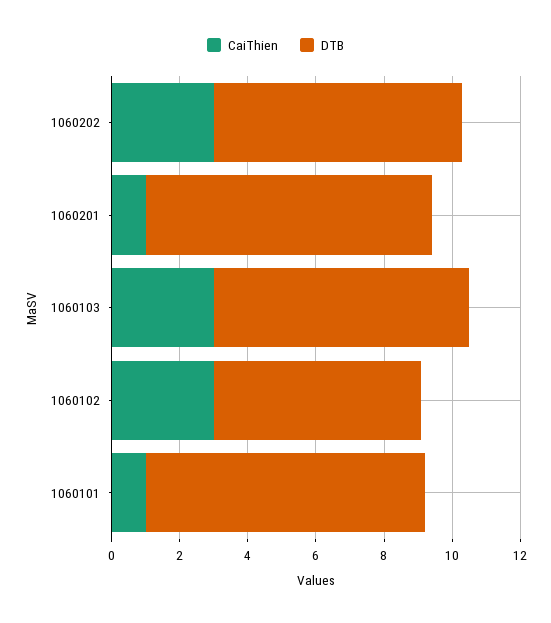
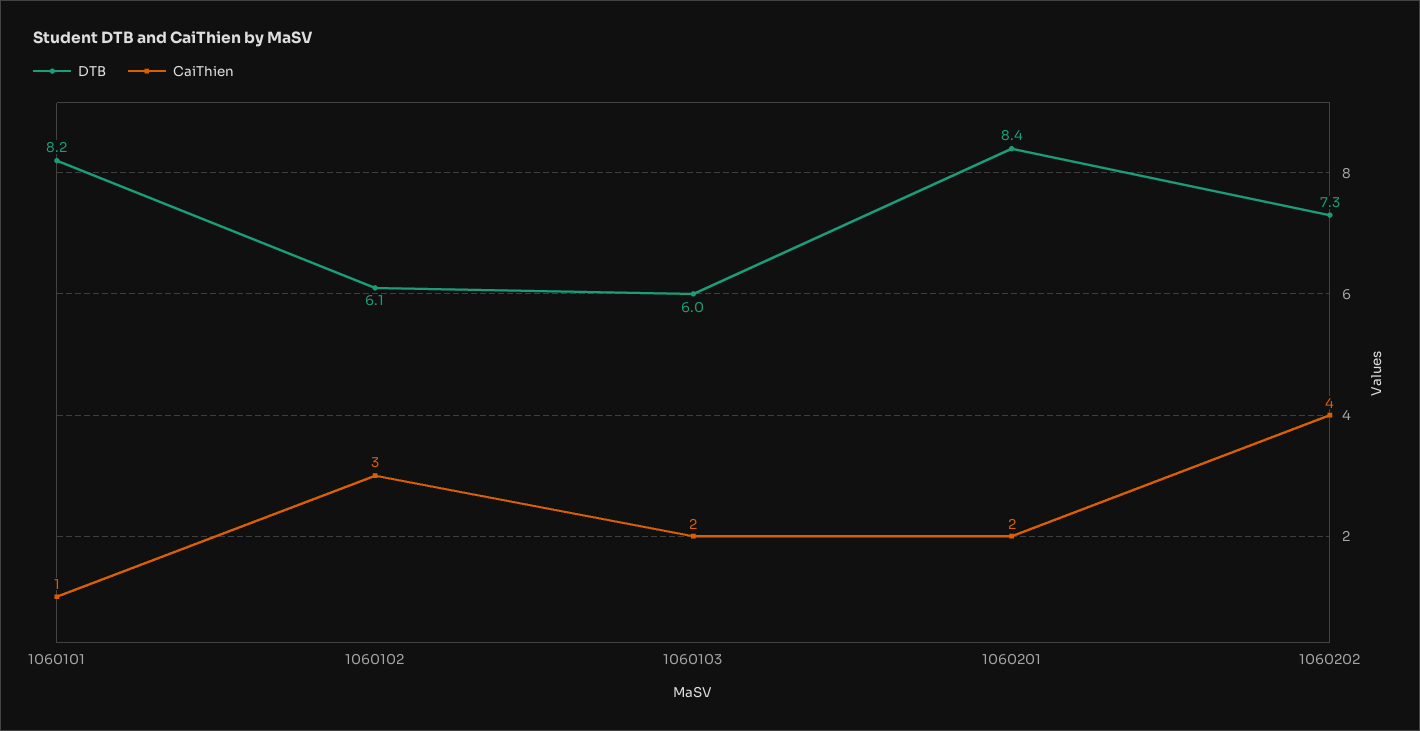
  {
    "CaiThien": {
-     "1060202": 3,
+     "1060202": 4,
-     "1060201": 1,
+     "1060201": 2,
-     "1060103": 3,
+     "1060103": 2,
      "1060102": 3,
      "1060101": 1
    },
    "DTB": {
      "1060202": 7.3,
      "1060201": 8.4,
-     "1060103": 7.5,
+     "1060103": 6,
      "1060102": 6.1,
      "1060101": 8.2
    }
  }

